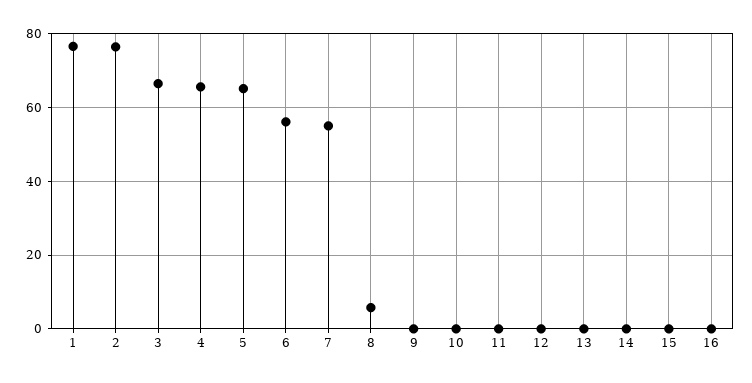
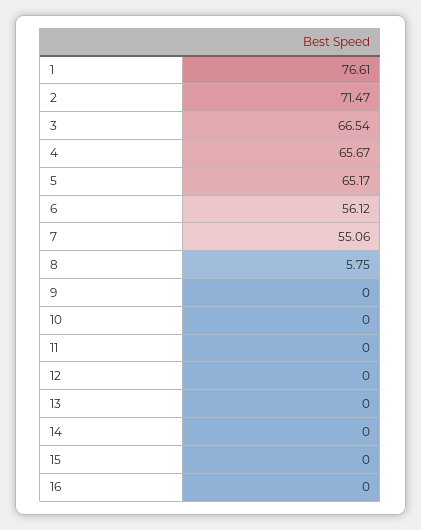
  {
    "1": 76.61,
-   "2": 76,
+   "2": 71.47,
    "3": 66.54,
    "4": 65.67,
    "5": 65.17,
    "6": 56.12,
    "7": 55.06,
    "8": 5.75,
    "9": 0,
    "10": 0,
    "11": 0,
    "12": 0,
    "13": 0,
    "14": 0,
    "15": 0,
    "16": 0
  }

